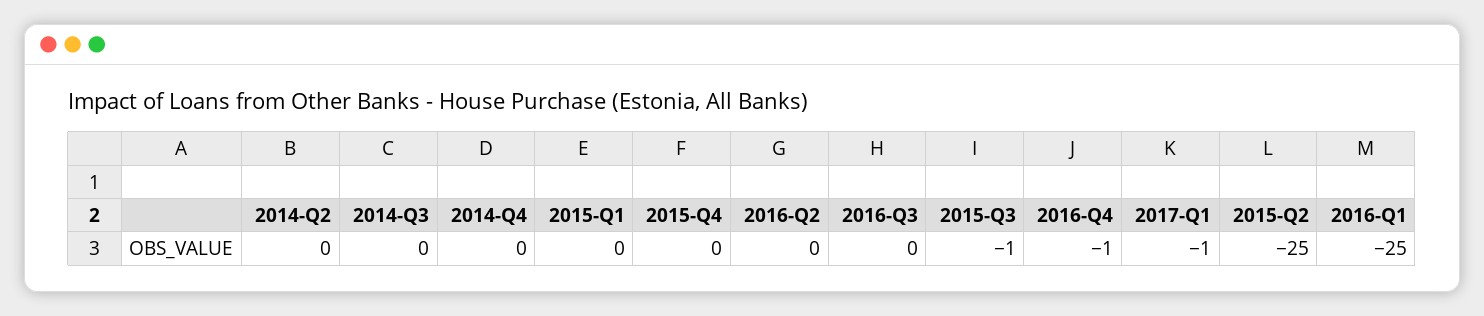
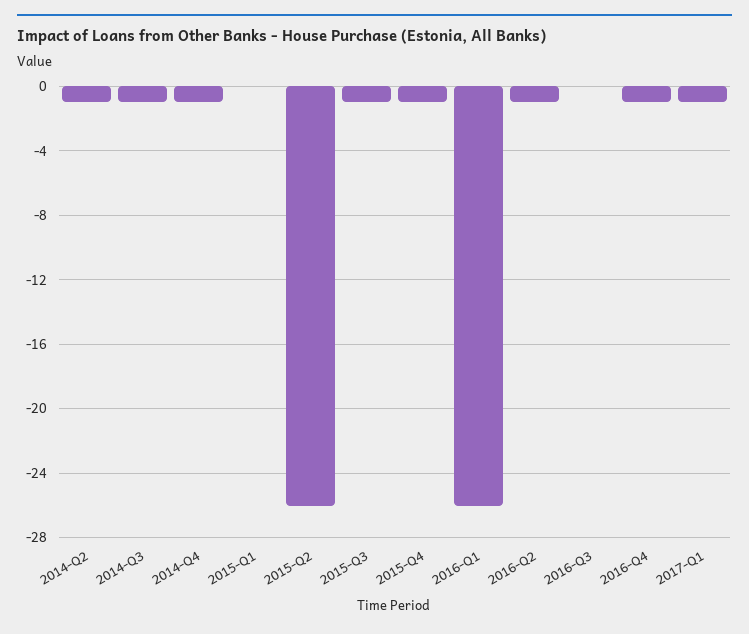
  {
-   "2014-Q2": 0,
+   "2014-Q2": -1,
-   "2014-Q3": 0,
+   "2014-Q3": -1,
-   "2014-Q4": 0,
+   "2014-Q4": -1,
    "2015-Q1": 0,
-   "2015-Q4": 0,
+   "2015-Q4": -1,
-   "2016-Q2": 0,
+   "2016-Q2": -1,
    "2016-Q3": 0,
    "2015-Q3": -1,
    "2016-Q4": -1,
    "2017-Q1": -1,
-   "2015-Q2": -25,
+   "2015-Q2": -26,
-   "2016-Q1": -25
+   "2016-Q1": -26
  }

